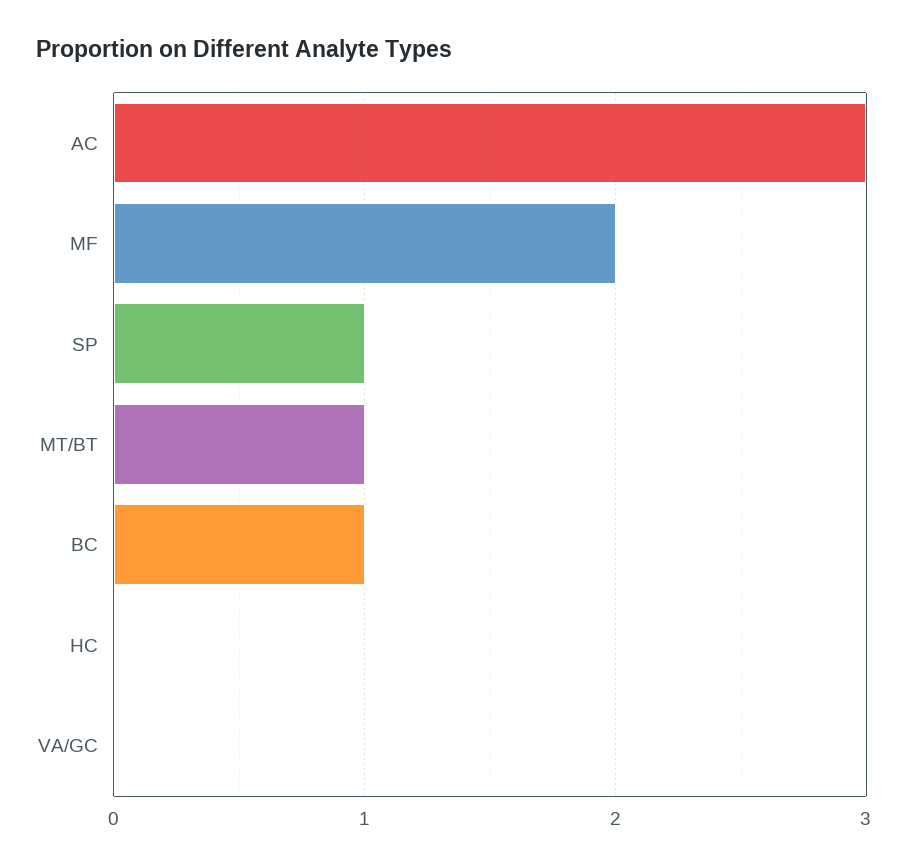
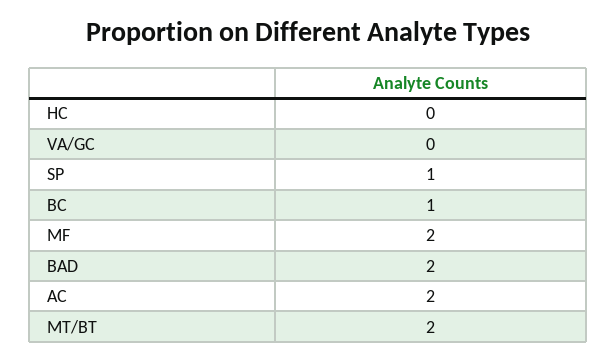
  {
-   "AC": 3,
+   "AC": 2,
    "MF": 2,
    "SP": 1,
-   "MT/BT": 1,
+   "MT/BT": 2,
    "BC": 1,
    "HC": 0,
-   "VA/GC": 0
+   "VA/GC": 0,
+   "BAD": 2
  }

